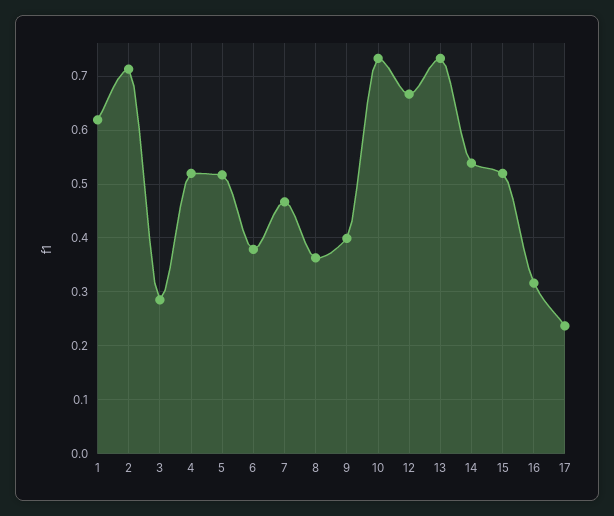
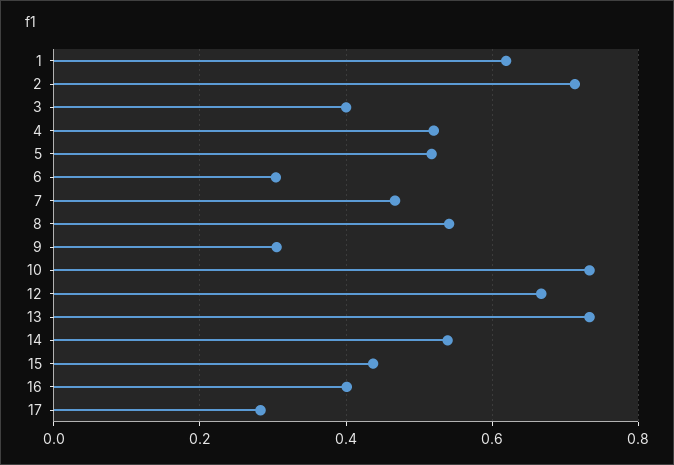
  {
    "1": 0.62,
    "2": 0.72,
-   "3": 0.28,
+   "3": 0.4,
    "4": 0.52,
    "5": 0.52,
-   "6": 0.38,
+   "6": 0.3,
    "7": 0.46,
-   "8": 0.36,
+   "8": 0.54,
-   "9": 0.4,
+   "9": 0.3,
    "10": 0.74,
    "12": 0.66,
    "13": 0.74,
    "14": 0.54,
-   "15": 0.52,
+   "15": 0.44,
-   "16": 0.32,
+   "16": 0.4,
-   "17": 0.24
+   "17": 0.28
  }

